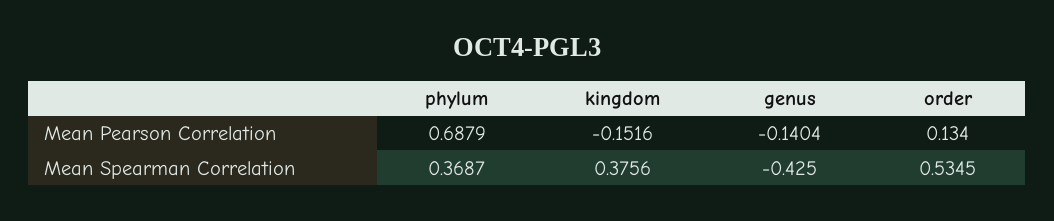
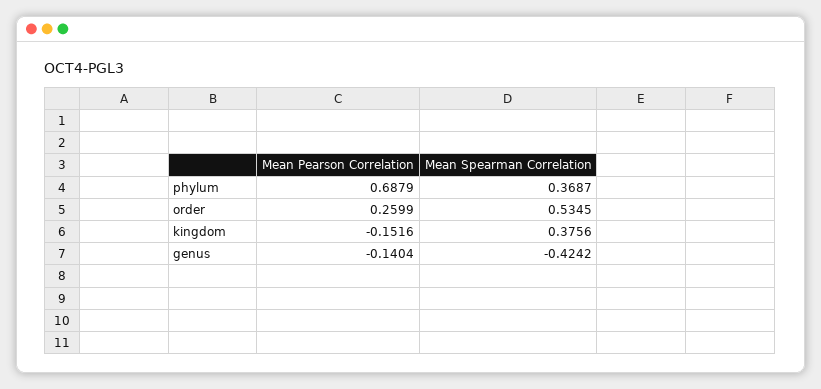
  {
    "phylum": {
      "Mean Pearson Correlation": 0.6879,
      "Mean Spearman Correlation": 0.3687
    },
    "kingdom": {
      "Mean Pearson Correlation": -0.1516,
      "Mean Spearman Correlation": 0.3756
    },
    "genus": {
      "Mean Pearson Correlation": -0.1404,
-     "Mean Spearman Correlation": -0.425
+     "Mean Spearman Correlation": -0.4242
    },
    "order": {
-     "Mean Pearson Correlation": 0.134,
+     "Mean Pearson Correlation": 0.2599,
      "Mean Spearman Correlation": 0.5345
    }
  }

